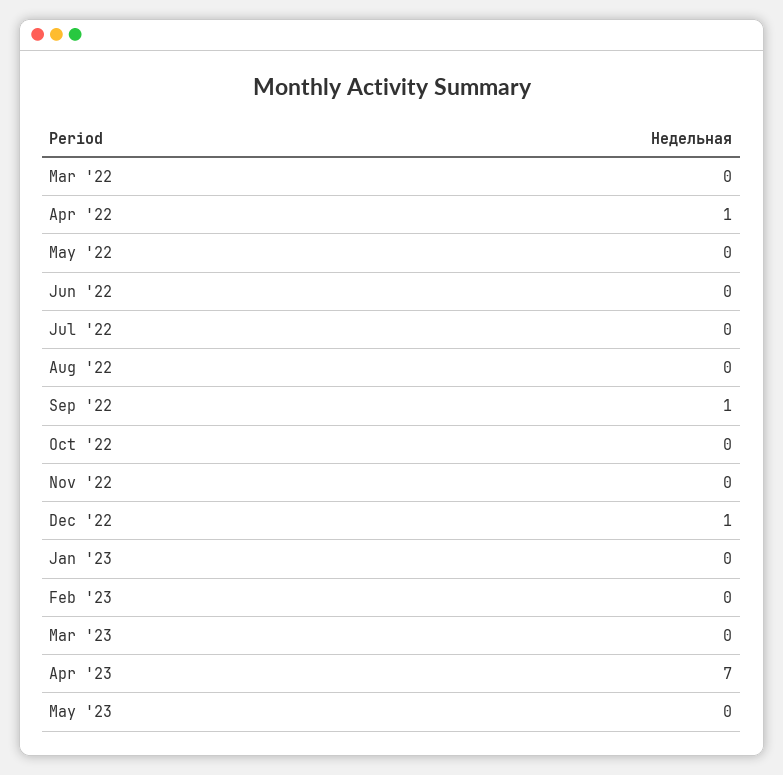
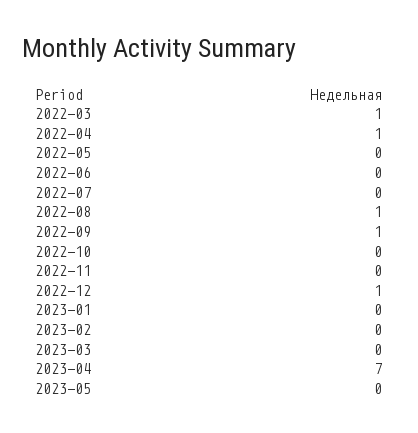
  {
-   "Mar '22": 0,
+   "Mar '22": 1,
    "Apr '22": 1,
    "May '22": 0,
    "Jun '22": 0,
    "Jul '22": 0,
-   "Aug '22": 0,
+   "Aug '22": 1,
    "Sep '22": 1,
    "Oct '22": 0,
    "Nov '22": 0,
    "Dec '22": 1,
    "Jan '23": 0,
    "Feb '23": 0,
    "Mar '23": 0,
    "Apr '23": 7,
    "May '23": 0
  }

